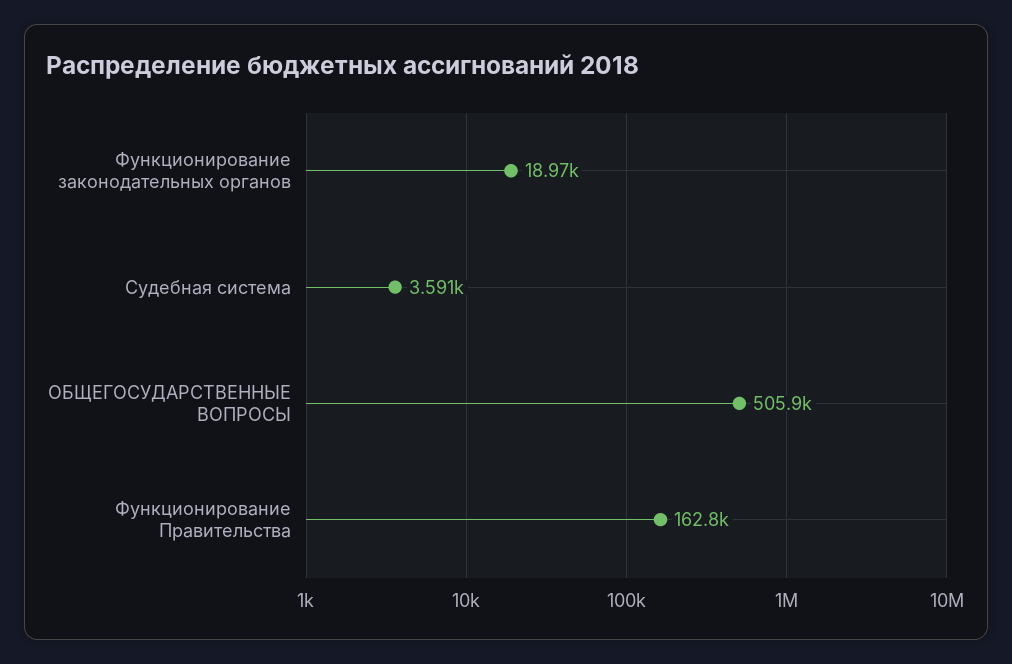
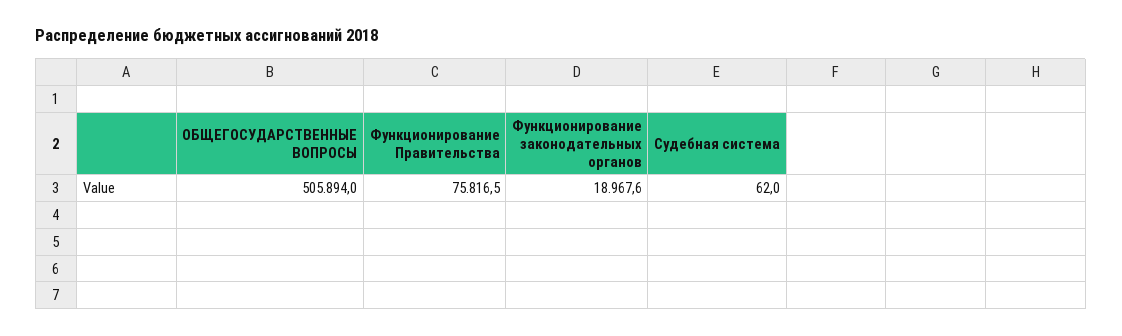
  {
    "Функционирование законодательных органов": 18967.6,
-   "Судебная система": 3591,
+   "Судебная система": 62,
    "ОБЩЕГОСУДАРСТВЕННЫЕ ВОПРОСЫ": 505894,
-   "Функционирование Правительства": 162800
+   "Функционирование Правительства": 75816.5
  }

